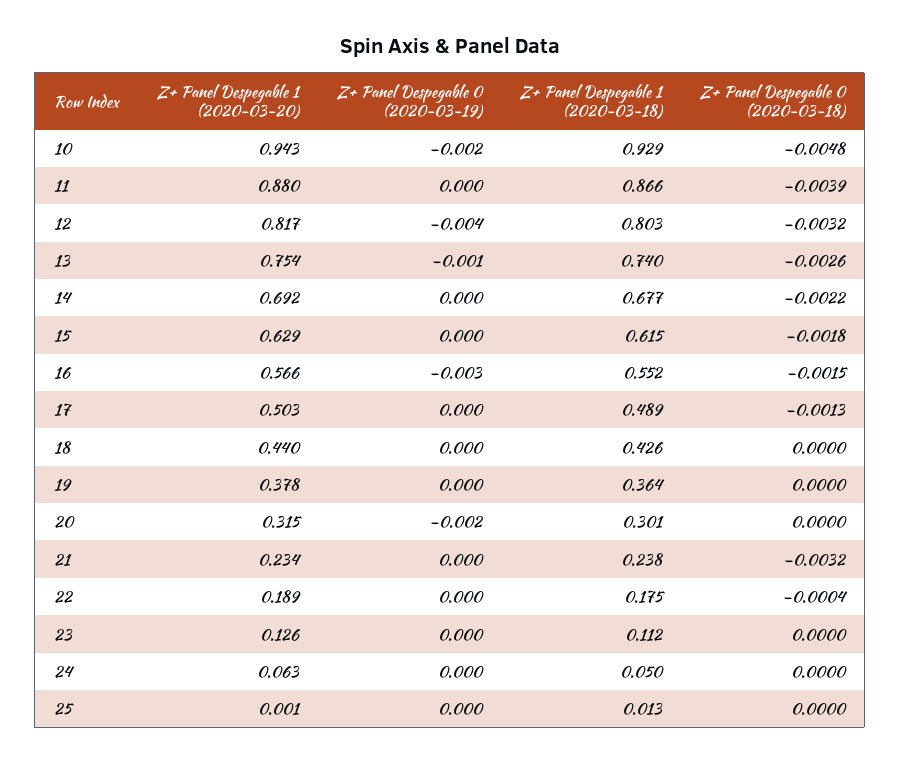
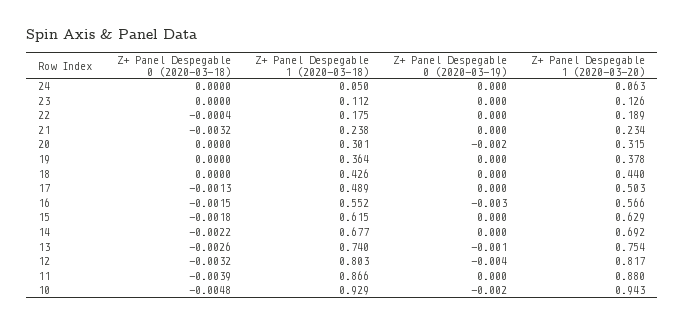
  {
    "Z+ Panel Despegable 1 (2020-03-20)": {
      "10": 0.943,
      "11": 0.88,
      "12": 0.817,
      "13": 0.754,
      "14": 0.692,
      "15": 0.629,
      "16": 0.566,
      "17": 0.503,
      "18": 0.44,
      "19": 0.378,
      "20": 0.315,
      "21": 0.234,
      "22": 0.189,
      "23": 0.126,
-     "24": 0.063,
+     "24": 0.063
-     "25": 0.001
    },
    "Z+ Panel Despegable 0 (2020-03-19)": {
      "10": -0.002,
      "11": 0,
      "12": -0.004,
      "13": -0.001,
      "14": 0,
      "15": 0,
      "16": -0.003,
      "17": 0,
      "18": 0,
      "19": 0,
      "20": -0.002,
      "21": 0,
      "22": 0,
      "23": 0,
-     "24": 0,
+     "24": 0
-     "25": 0
    },
    "Z+ Panel Despegable 1 (2020-03-18)": {
      "10": 0.929,
      "11": 0.866,
      "12": 0.803,
      "13": 0.74,
      "14": 0.677,
      "15": 0.615,
      "16": 0.552,
      "17": 0.489,
      "18": 0.426,
      "19": 0.364,
      "20": 0.301,
      "21": 0.238,
      "22": 0.175,
      "23": 0.112,
-     "24": 0.05,
+     "24": 0.05
-     "25": 0.013
    },
    "Z+ Panel Despegable 0 (2020-03-18)": {
      "10": -0.0048,
      "11": -0.0039,
      "12": -0.0032,
      "13": -0.0026,
      "14": -0.0022,
      "15": -0.0018,
      "16": -0.0015,
      "17": -0.0013,
      "18": 0,
      "19": 0,
      "20": 0,
      "21": -0.0032,
      "22": -0.0004,
      "23": 0,
-     "24": 0,
+     "24": 0
-     "25": 0
    }
  }

